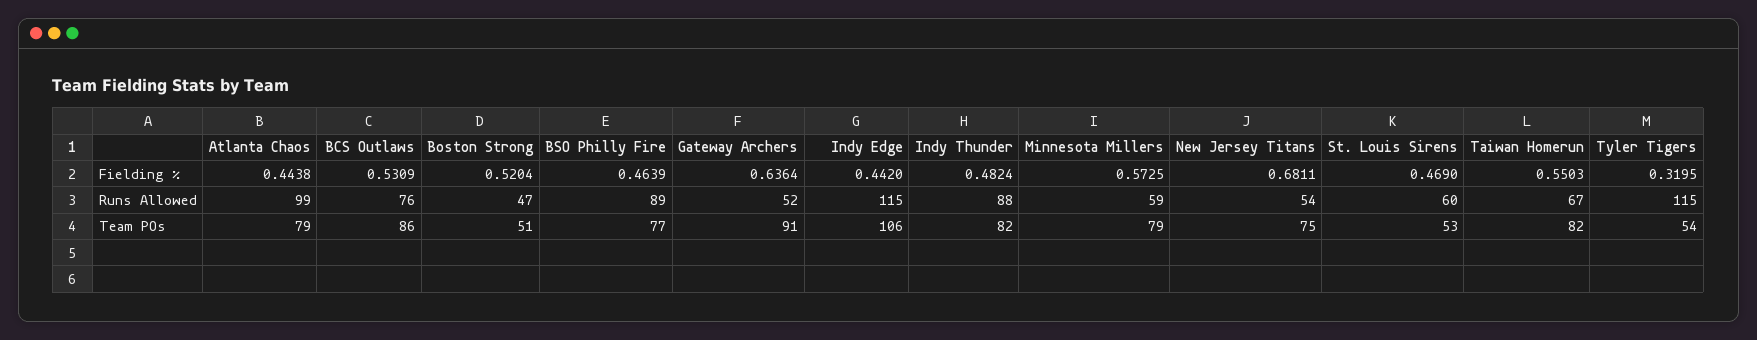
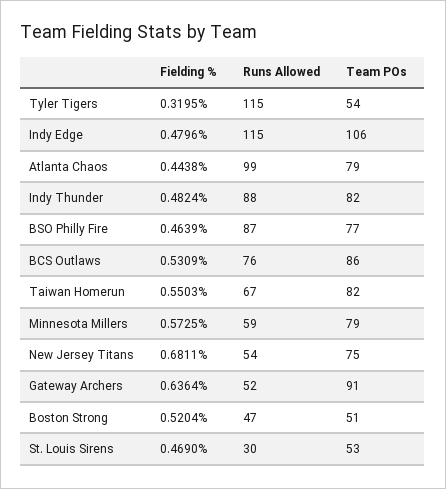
  {
    "Atlanta Chaos": {
      "Fielding %": 0.4438,
      "Runs Allowed": 99,
      "Team POs": 79
    },
    "BCS Outlaws": {
      "Fielding %": 0.5309,
      "Runs Allowed": 76,
      "Team POs": 86
    },
    "Boston Strong": {
      "Fielding %": 0.5204,
      "Runs Allowed": 47,
      "Team POs": 51
    },
    "BSO Philly Fire": {
      "Fielding %": 0.4639,
-     "Runs Allowed": 89,
+     "Runs Allowed": 87,
      "Team POs": 77
    },
    "Gateway Archers": {
      "Fielding %": 0.6364,
      "Runs Allowed": 52,
      "Team POs": 91
    },
    "Indy Edge": {
-     "Fielding %": 0.442,
+     "Fielding %": 0.4796,
      "Runs Allowed": 115,
      "Team POs": 106
    },
    "Indy Thunder": {
      "Fielding %": 0.4824,
      "Runs Allowed": 88,
      "Team POs": 82
    },
    "Minnesota Millers": {
      "Fielding %": 0.5725,
      "Runs Allowed": 59,
      "Team POs": 79
    },
    "New Jersey Titans": {
      "Fielding %": 0.6811,
      "Runs Allowed": 54,
      "Team POs": 75
    },
    "St. Louis Sirens": {
      "Fielding %": 0.469,
-     "Runs Allowed": 60,
+     "Runs Allowed": 30,
      "Team POs": 53
    },
    "Taiwan Homerun": {
      "Fielding %": 0.5503,
      "Runs Allowed": 67,
      "Team POs": 82
    },
    "Tyler Tigers": {
      "Fielding %": 0.3195,
      "Runs Allowed": 115,
      "Team POs": 54
    }
  }

